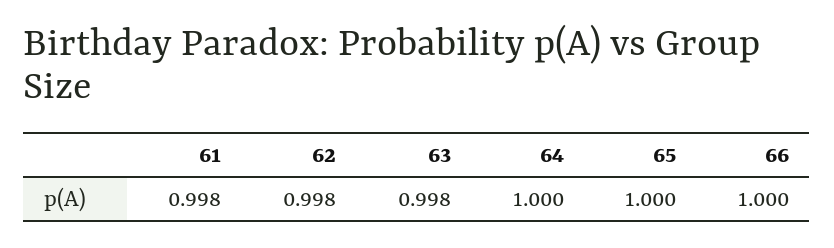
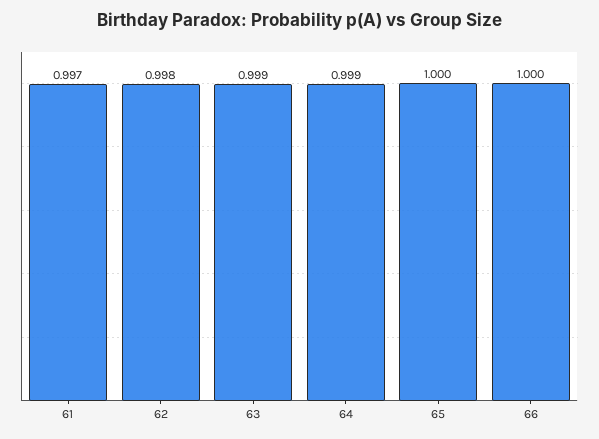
  {
-   "61": 0.998,
+   "61": 0.997,
    "62": 0.998,
-   "63": 0.998,
+   "63": 0.999,
-   "64": 1,
+   "64": 0.999,
    "65": 1,
    "66": 1
  }

